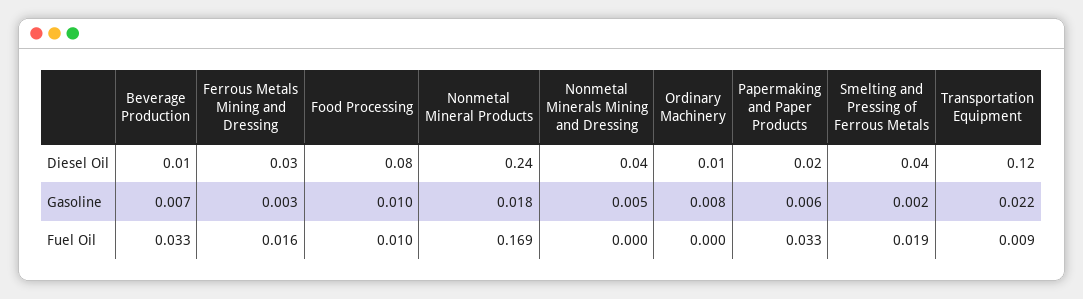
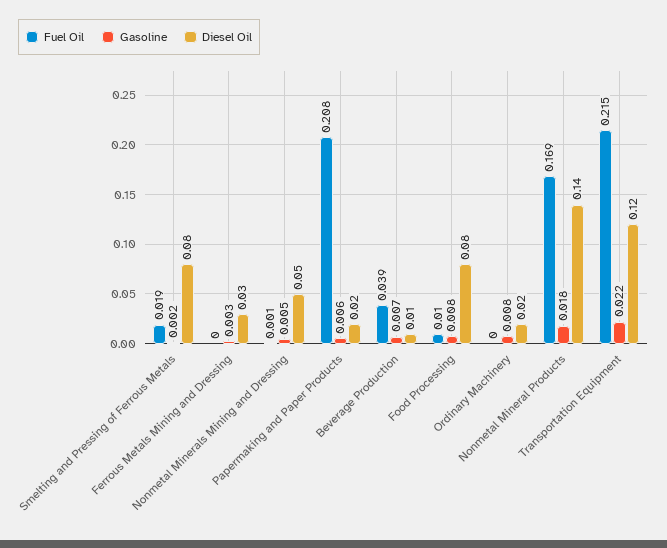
  {
    "Diesel Oil": {
      "Beverage Production": 0.01,
      "Ferrous Metals Mining and Dressing": 0.03,
      "Food Processing": 0.08,
-     "Nonmetal Mineral Products": 0.24,
+     "Nonmetal Mineral Products": 0.14,
-     "Nonmetal Minerals Mining and Dressing": 0.04,
+     "Nonmetal Minerals Mining and Dressing": 0.05,
-     "Ordinary Machinery": 0.01,
+     "Ordinary Machinery": 0.02,
      "Papermaking and Paper Products": 0.02,
-     "Smelting and Pressing of Ferrous Metals": 0.04,
+     "Smelting and Pressing of Ferrous Metals": 0.08,
      "Transportation Equipment": 0.12
    },
    "Gasoline": {
      "Beverage Production": 0.007,
      "Ferrous Metals Mining and Dressing": 0.003,
-     "Food Processing": 0.01,
+     "Food Processing": 0.008,
      "Nonmetal Mineral Products": 0.018,
      "Nonmetal Minerals Mining and Dressing": 0.005,
      "Ordinary Machinery": 0.008,
      "Papermaking and Paper Products": 0.006,
      "Smelting and Pressing of Ferrous Metals": 0.002,
      "Transportation Equipment": 0.022
    },
    "Fuel Oil": {
-     "Beverage Production": 0.033,
+     "Beverage Production": 0.039,
-     "Ferrous Metals Mining and Dressing": 0.016,
+     "Ferrous Metals Mining and Dressing": 0,
      "Food Processing": 0.01,
      "Nonmetal Mineral Products": 0.169,
-     "Nonmetal Minerals Mining and Dressing": 0,
+     "Nonmetal Minerals Mining and Dressing": 0.001,
      "Ordinary Machinery": 0,
-     "Papermaking and Paper Products": 0.033,
+     "Papermaking and Paper Products": 0.208,
      "Smelting and Pressing of Ferrous Metals": 0.019,
-     "Transportation Equipment": 0.009
+     "Transportation Equipment": 0.215
    }
  }

